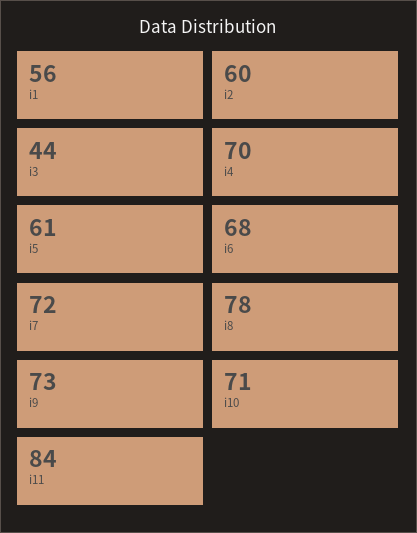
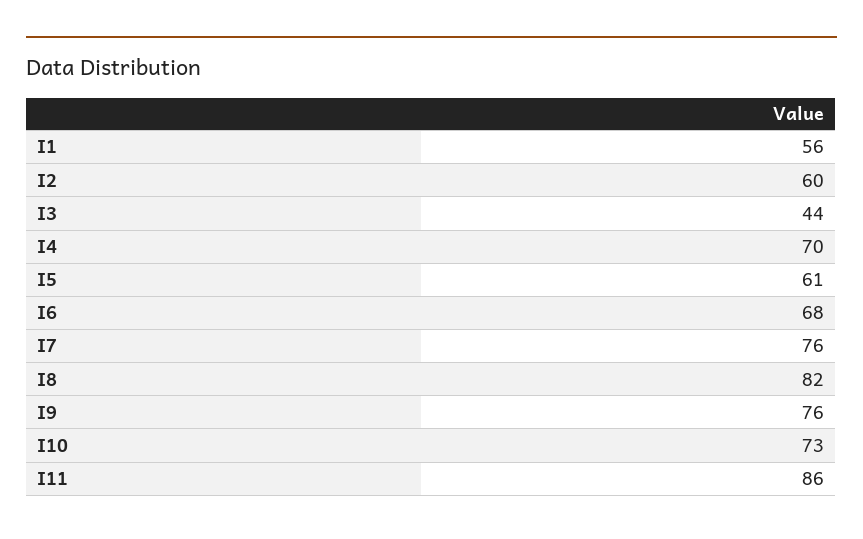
  {
    "i1": 56,
    "i2": 60,
    "i3": 44,
    "i4": 70,
    "i5": 61,
    "i6": 68,
-   "i7": 72,
+   "i7": 76,
-   "i8": 78,
+   "i8": 82,
-   "i9": 73,
+   "i9": 76,
-   "i10": 71,
+   "i10": 73,
-   "i11": 84
+   "i11": 86
  }

